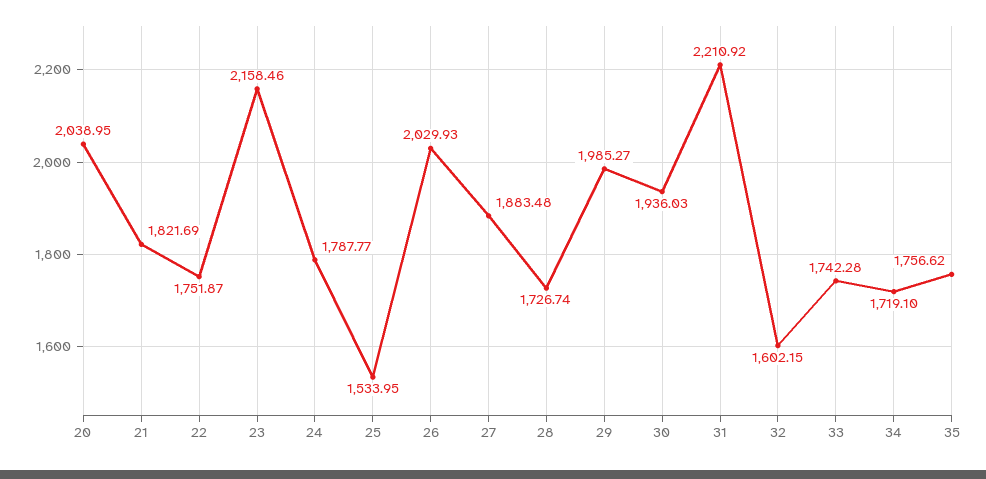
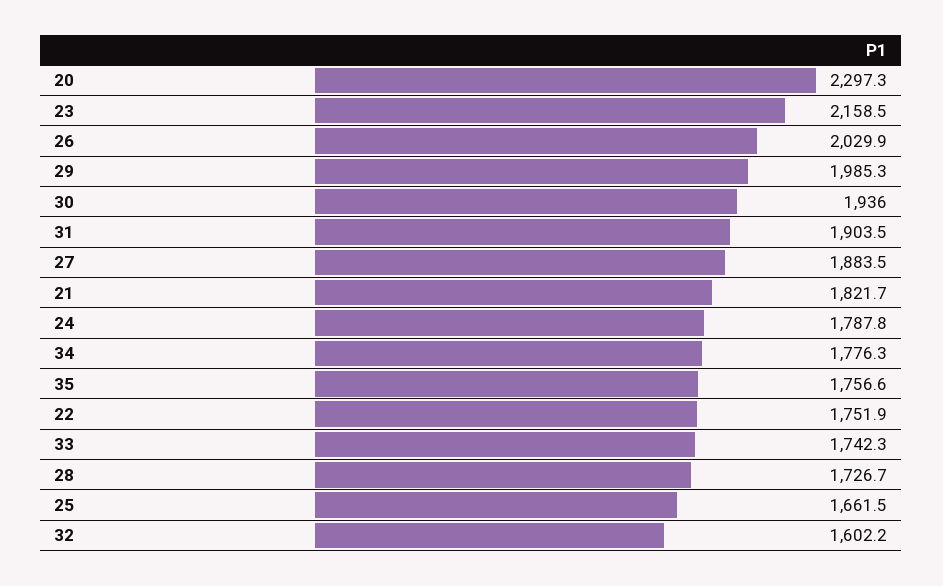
  {
-   "20": 2038.95,
+   "20": 2297.3,
    "21": 1821.69,
    "22": 1751.87,
    "23": 2158.46,
    "24": 1787.77,
-   "25": 1533.95,
+   "25": 1661.5,
    "26": 2029.93,
    "27": 1883.48,
    "28": 1726.74,
    "29": 1985.27,
    "30": 1936.03,
-   "31": 2210.92,
+   "31": 1903.5,
    "32": 1602.15,
    "33": 1742.28,
-   "34": 1719.1,
+   "34": 1776.3,
    "35": 1756.62
  }

